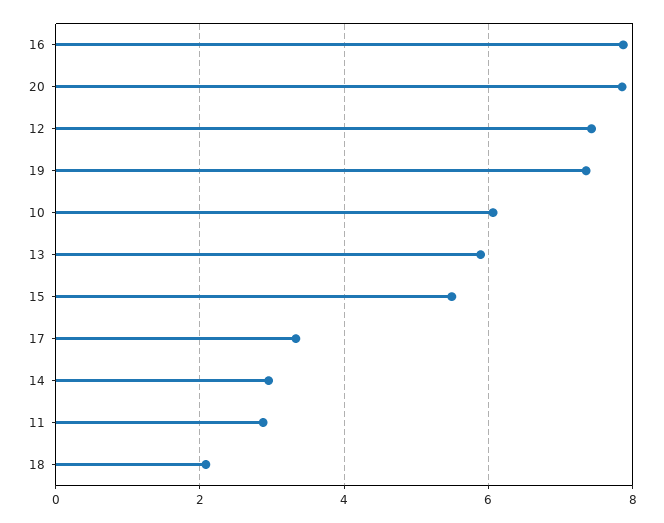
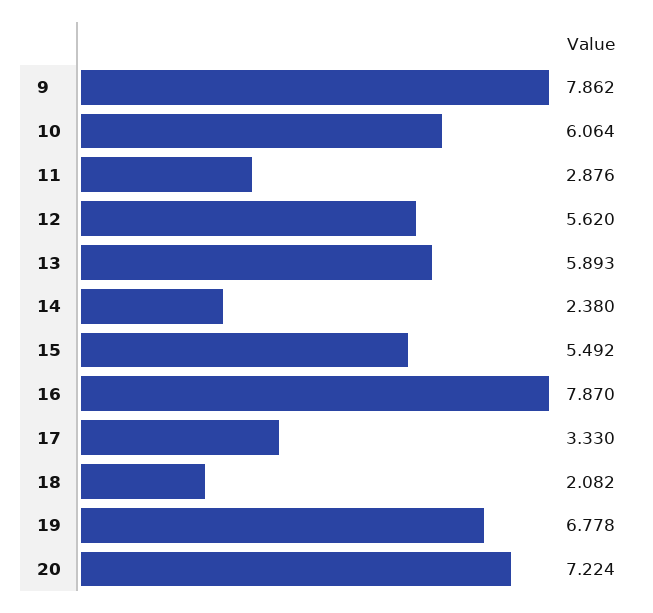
  {
    "16": 7.87,
-   "20": 7.8,
+   "20": 7.224,
-   "12": 7.4,
+   "12": 5.62,
-   "19": 7.4,
+   "19": 6.778,
    "10": 6.064,
    "13": 5.893,
    "15": 5.492,
    "17": 3.33,
-   "14": 3,
+   "14": 2.38,
    "11": 2.876,
-   "18": 2.082
+   "18": 2.082,
+   "9": 7.862
  }

